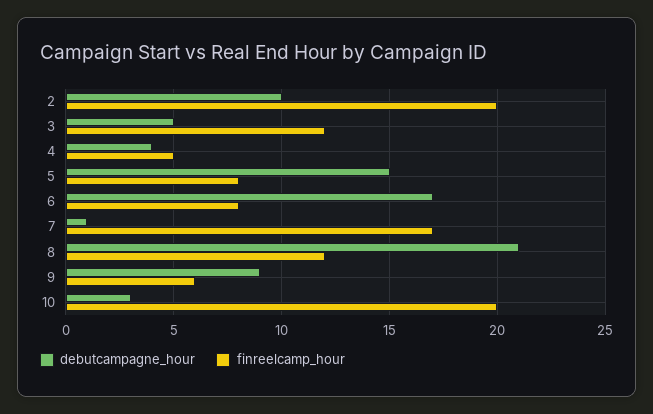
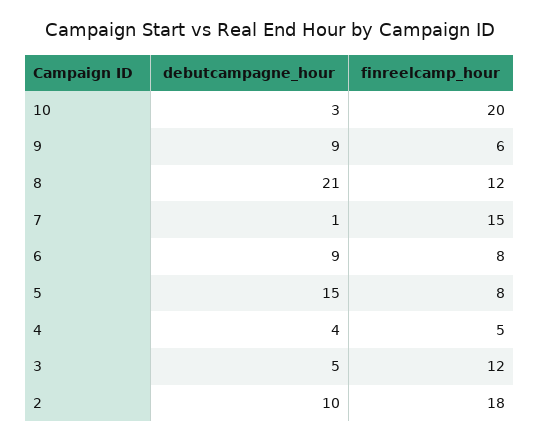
  {
    "debutcampagne_hour": {
      "2": 10,
      "3": 5,
      "4": 4,
      "5": 15,
-     "6": 17,
+     "6": 9,
      "7": 1,
      "8": 21,
      "9": 9,
      "10": 3
    },
    "finreelcamp_hour": {
-     "2": 20,
+     "2": 18,
      "3": 12,
      "4": 5,
      "5": 8,
      "6": 8,
-     "7": 17,
+     "7": 15,
      "8": 12,
      "9": 6,
      "10": 20
    }
  }

